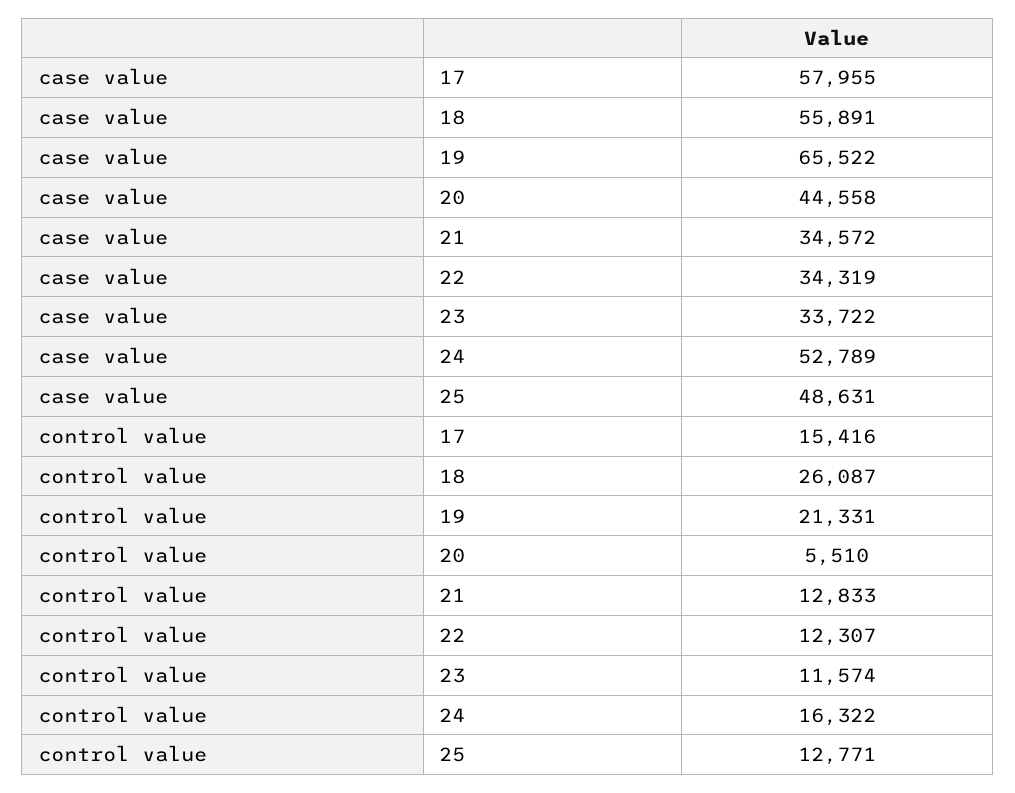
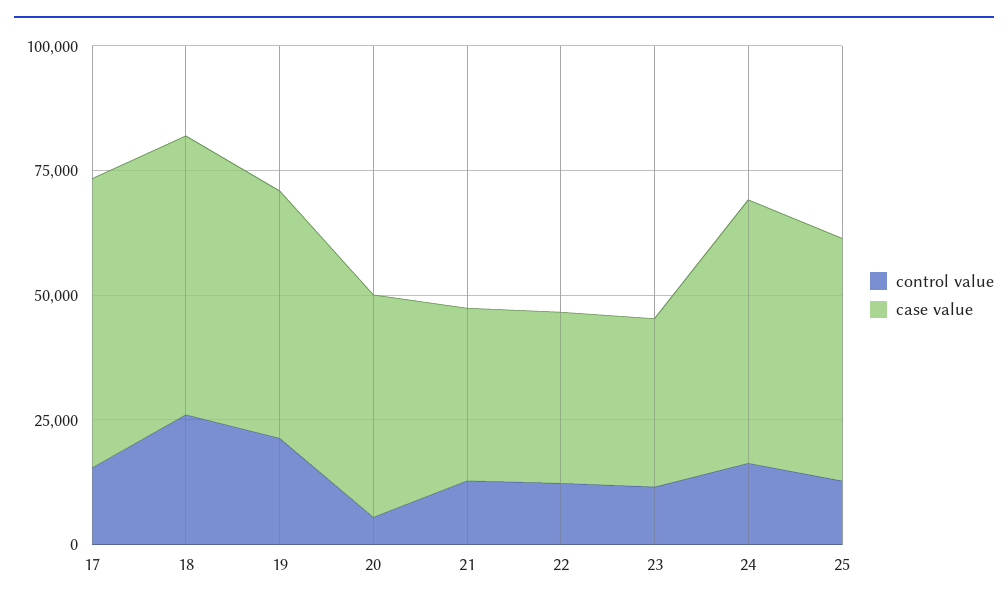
  {
    "case value": {
      "17": 57955,
      "18": 55891,
-     "19": 65522,
+     "19": 50000,
      "20": 44558,
      "21": 34572,
      "22": 34319,
      "23": 33722,
      "24": 52789,
      "25": 48631
    },
    "control value": {
      "17": 15416,
      "18": 26087,
      "19": 21331,
      "20": 5510,
      "21": 12833,
      "22": 12307,
      "23": 11574,
      "24": 16322,
      "25": 12771
    }
  }

